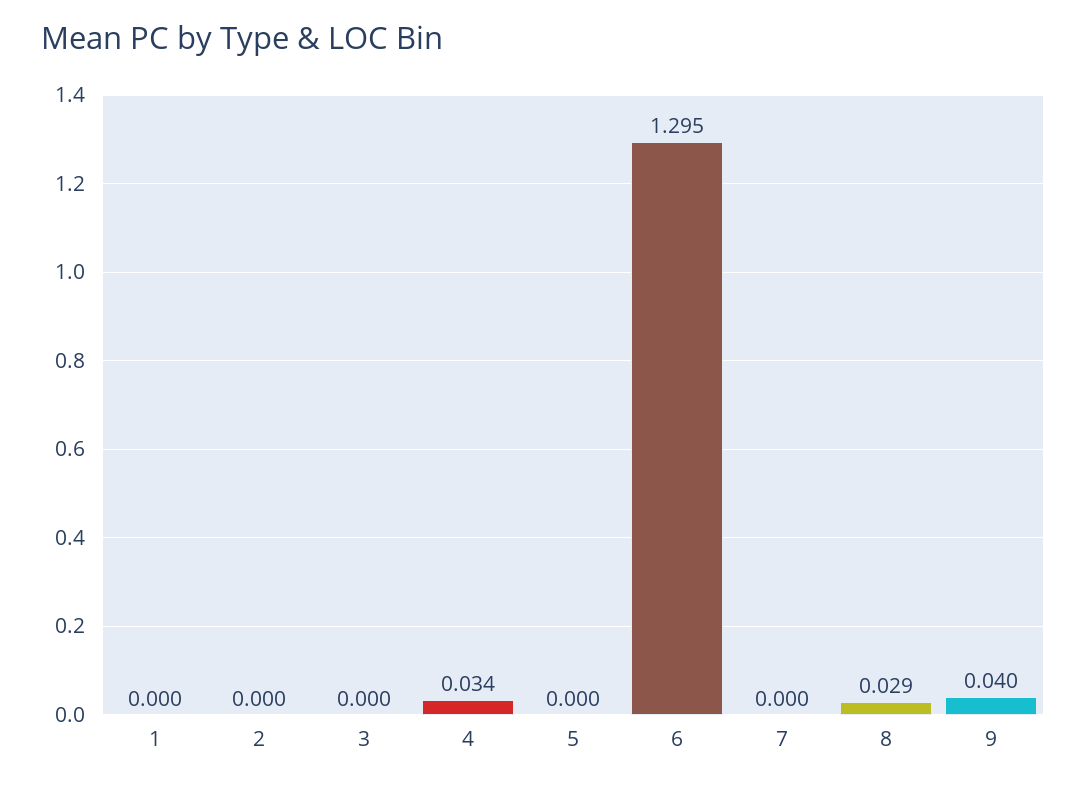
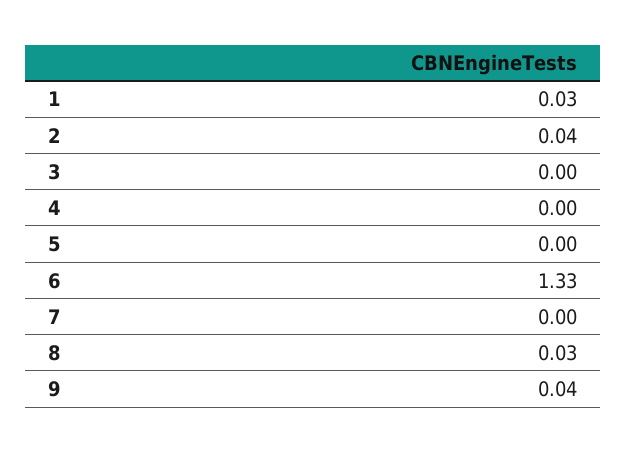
  {
-   "1": 0,
+   "1": 0.03,
-   "2": 0,
+   "2": 0.04,
    "3": 0,
-   "4": 0.034,
+   "4": 0,
    "5": 0,
-   "6": 1.295,
+   "6": 1.33,
    "7": 0,
    "8": 0.029,
    "9": 0.04
  }

